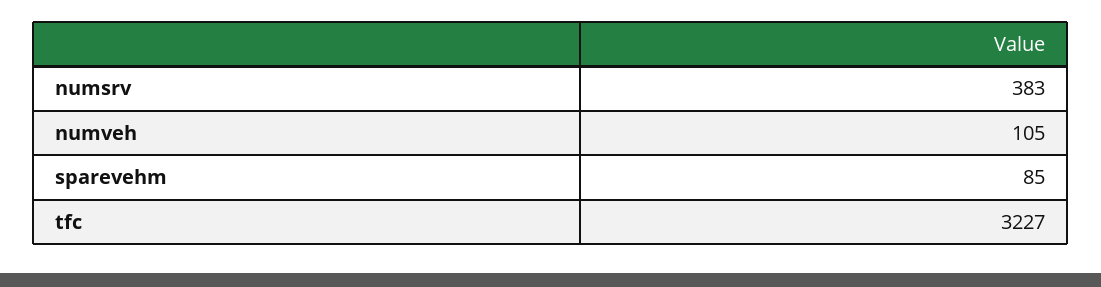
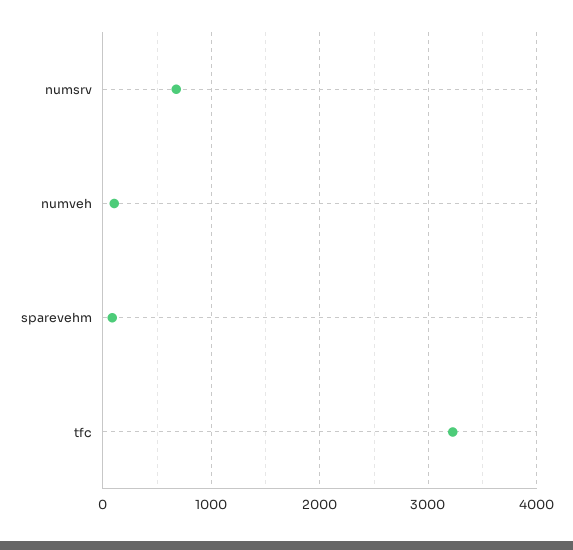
  {
-   "numsrv": 383,
+   "numsrv": 700,
    "numveh": 105,
    "sparevehm": 85,
    "tfc": 3227
  }

